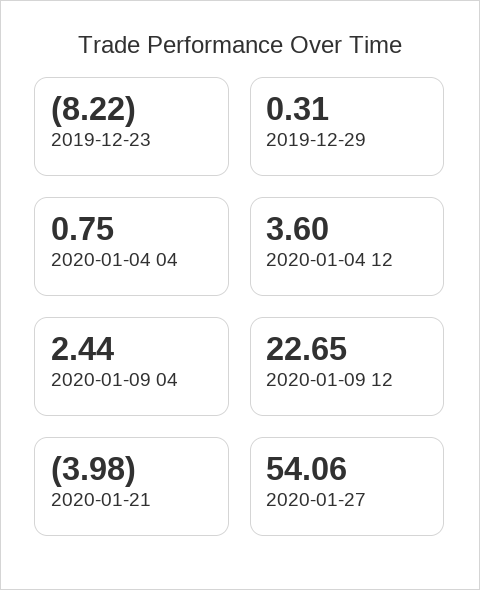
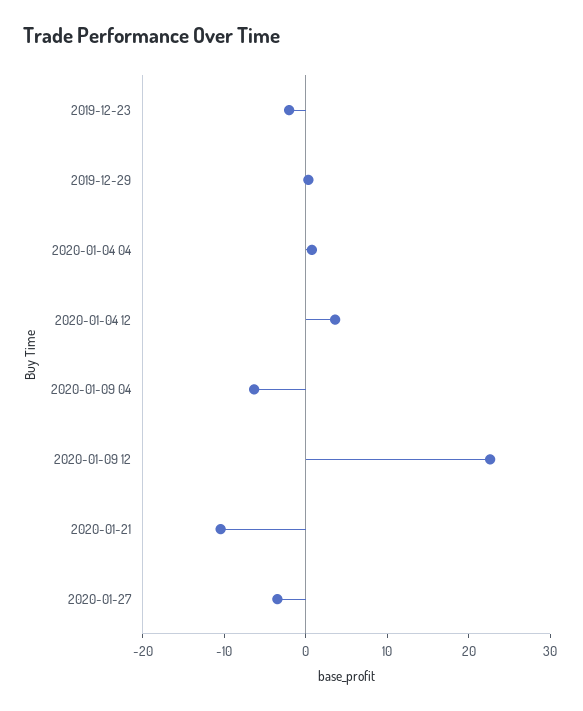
  {
-   "2019-12-23": -8.22,
+   "2019-12-23": -2,
    "2019-12-29": 0.31,
    "2020-01-04 04": 0.75,
    "2020-01-04 12": 3.6,
-   "2020-01-09 04": 2.44,
+   "2020-01-09 04": -6,
    "2020-01-09 12": 22.65,
-   "2020-01-21": -3.98,
+   "2020-01-21": -10,
-   "2020-01-27": 54.06
+   "2020-01-27": -4
  }

